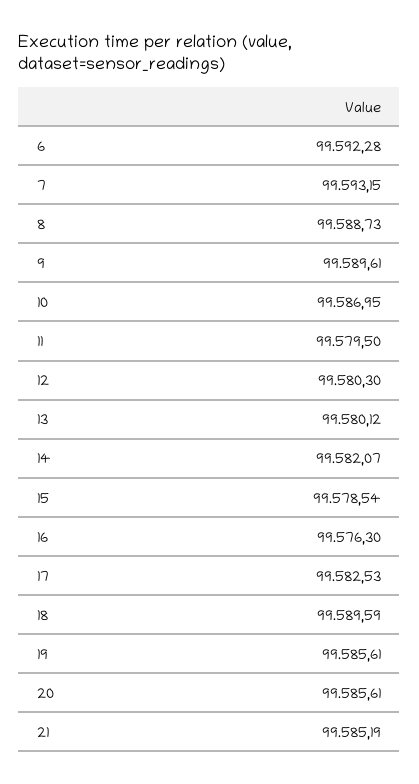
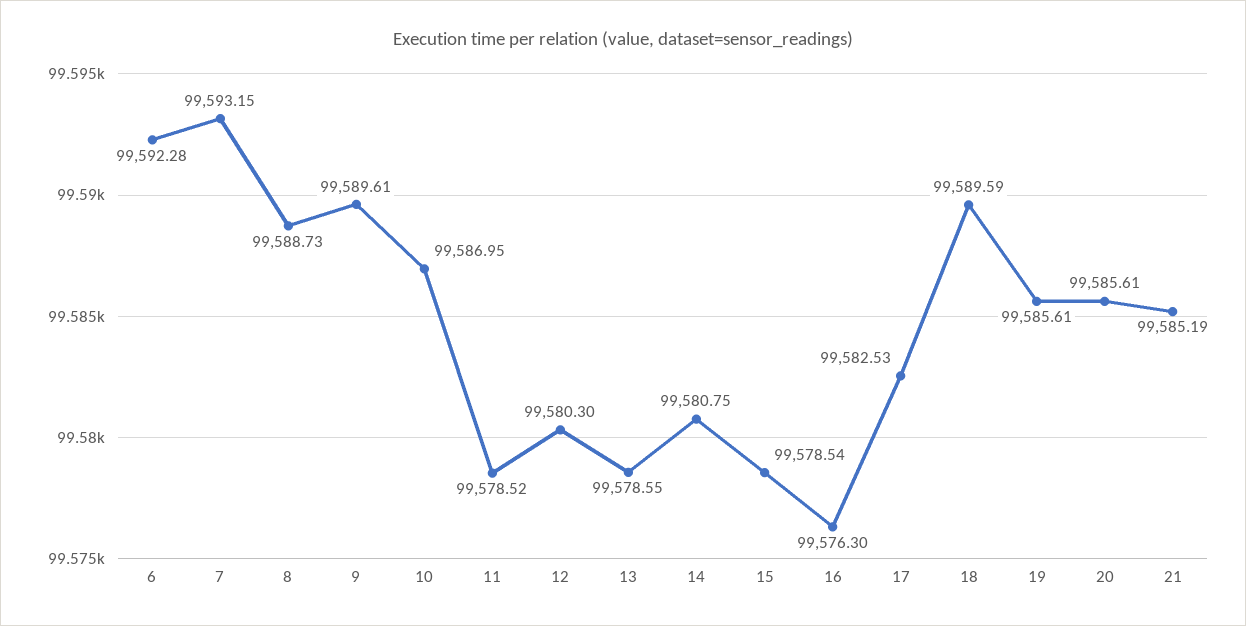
  {
    "6": 99592.28,
    "7": 99593.15,
    "8": 99588.73,
    "9": 99589.61,
    "10": 99586.95,
-   "11": 99579.5,
+   "11": 99578.52,
    "12": 99580.3,
-   "13": 99580.12,
+   "13": 99578.55,
-   "14": 99582.07,
+   "14": 99580.75,
    "15": 99578.54,
    "16": 99576.3,
    "17": 99582.53,
    "18": 99589.59,
    "19": 99585.61,
    "20": 99585.61,
    "21": 99585.19
  }

